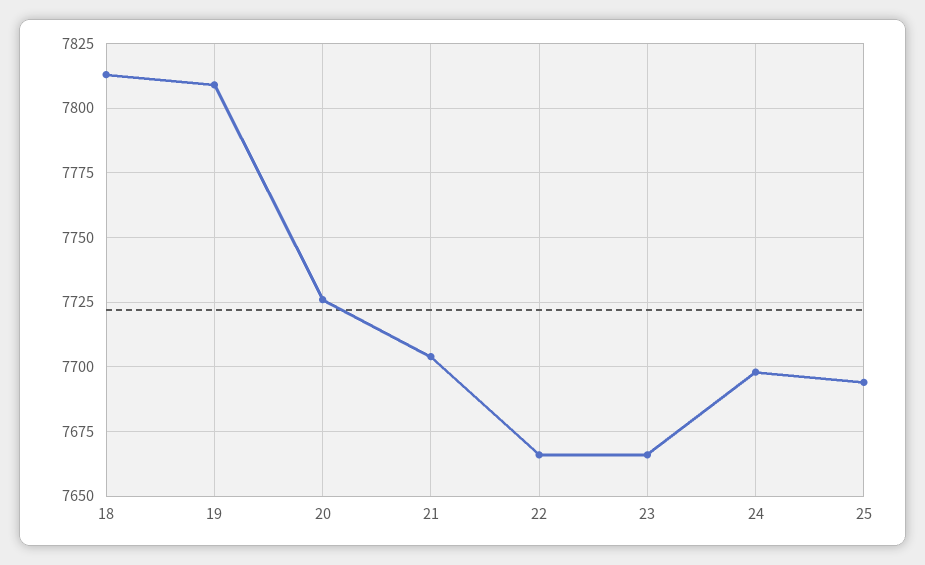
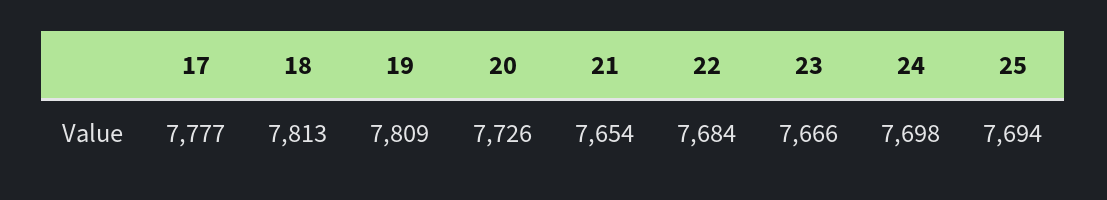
  {
    "18": 7813,
    "19": 7809,
    "20": 7726,
-   "21": 7705,
+   "21": 7654,
-   "22": 7665,
+   "22": 7684,
    "23": 7666,
    "24": 7698,
-   "25": 7694
+   "25": 7694,
+   "17": 7777
  }

